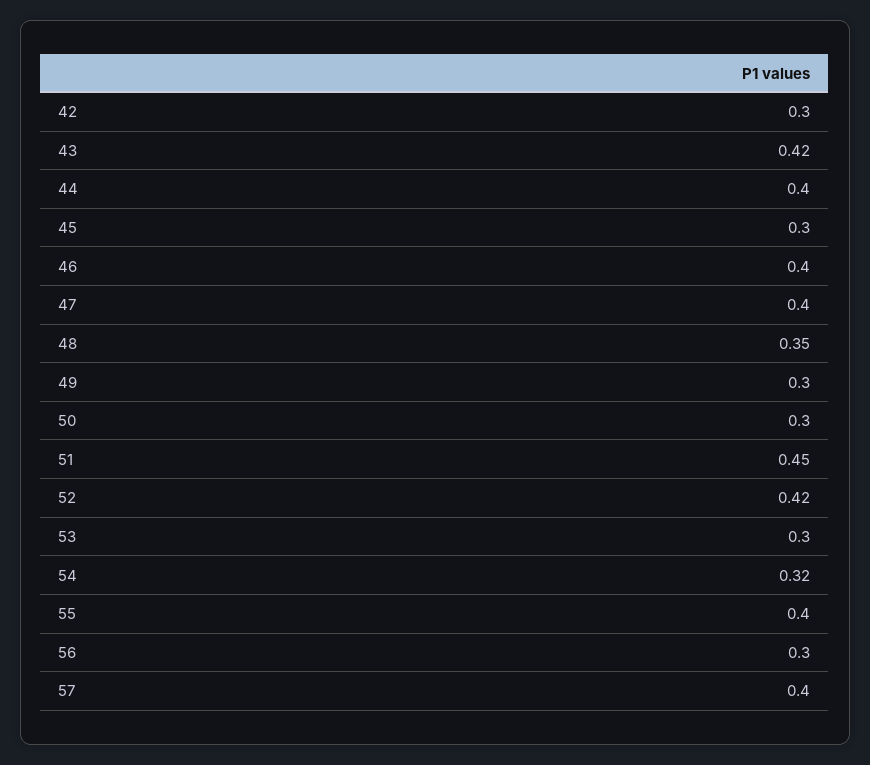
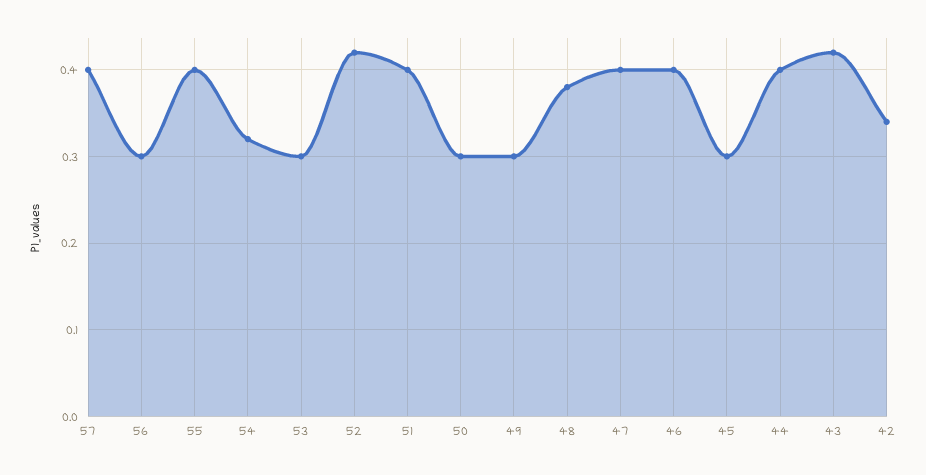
  {
-   "42": 0.3,
+   "42": 0.34,
    "43": 0.42,
    "44": 0.4,
    "45": 0.3,
    "46": 0.4,
    "47": 0.4,
-   "48": 0.35,
+   "48": 0.38,
    "49": 0.3,
    "50": 0.3,
-   "51": 0.45,
+   "51": 0.4,
    "52": 0.42,
    "53": 0.3,
    "54": 0.32,
    "55": 0.4,
    "56": 0.3,
    "57": 0.4
  }

